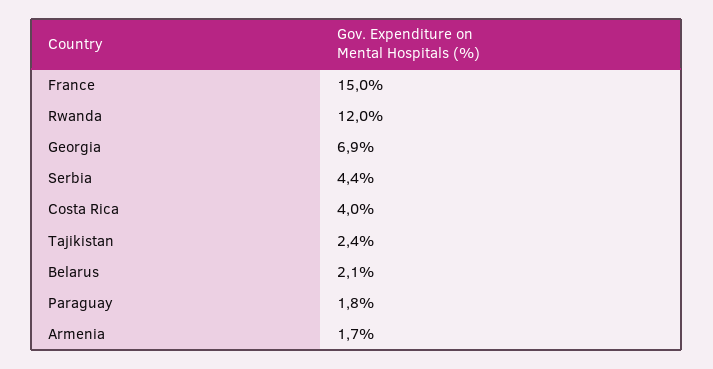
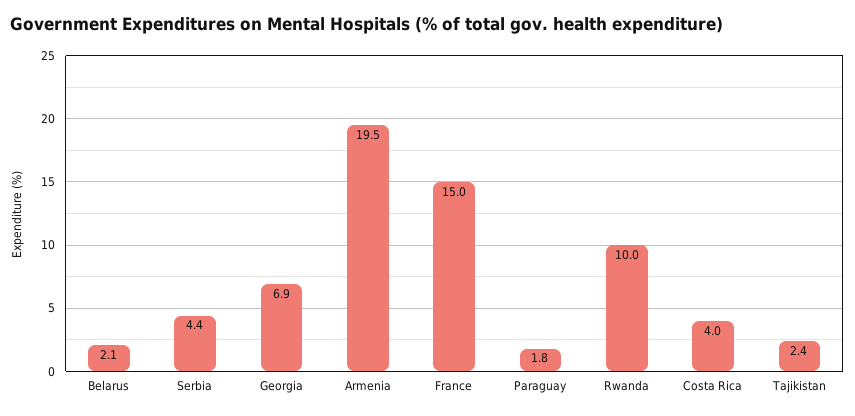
  {
    "France": 15,
-   "Rwanda": 12,
+   "Rwanda": 10,
    "Georgia": 6.9,
    "Serbia": 4.4,
    "Costa Rica": 4,
    "Tajikistan": 2.4,
    "Belarus": 2.1,
    "Paraguay": 1.8,
-   "Armenia": 1.7
+   "Armenia": 19.5
  }

